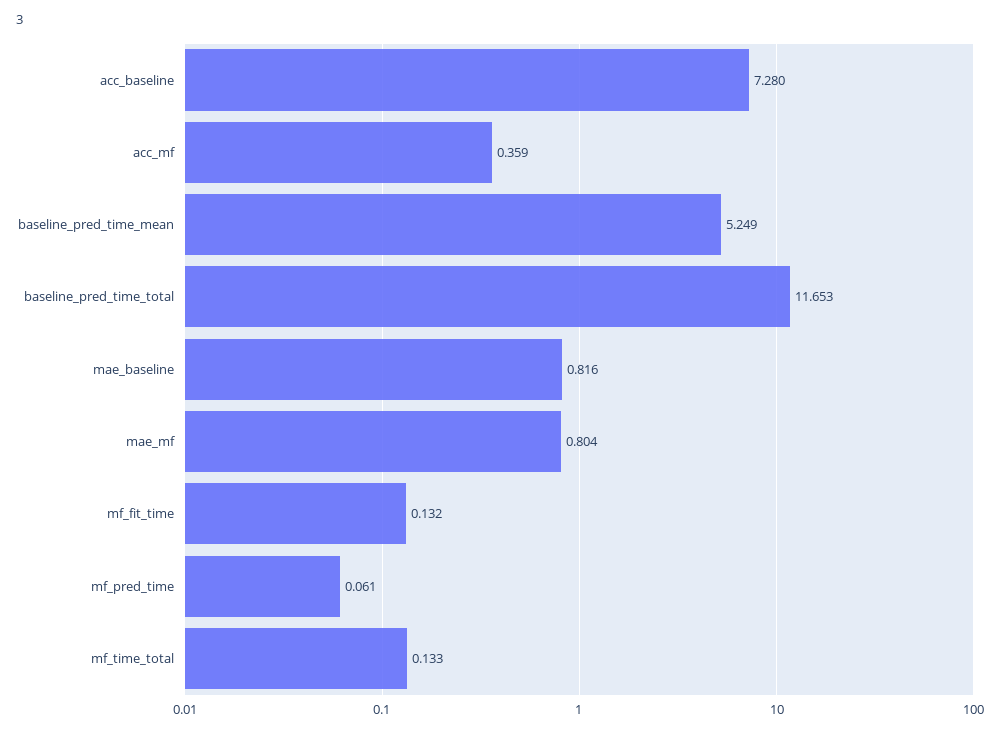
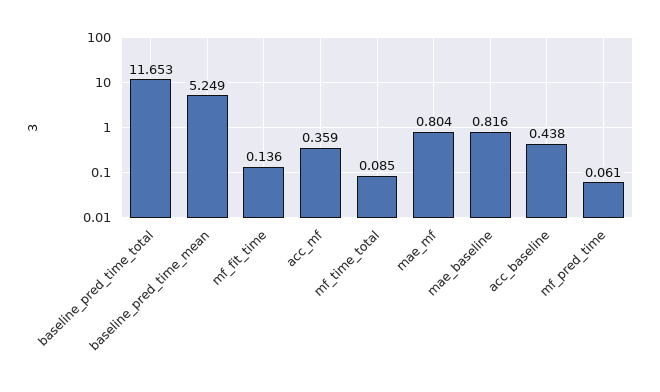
  {
-   "acc_baseline": 7.28,
+   "acc_baseline": 0.438,
    "acc_mf": 0.359,
    "baseline_pred_time_mean": 5.249,
    "baseline_pred_time_total": 11.653,
    "mae_baseline": 0.816,
    "mae_mf": 0.804,
-   "mf_fit_time": 0.132,
+   "mf_fit_time": 0.136,
    "mf_pred_time": 0.061,
-   "mf_time_total": 0.133
+   "mf_time_total": 0.085
  }

